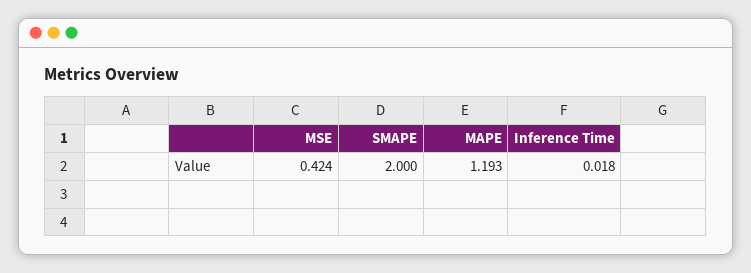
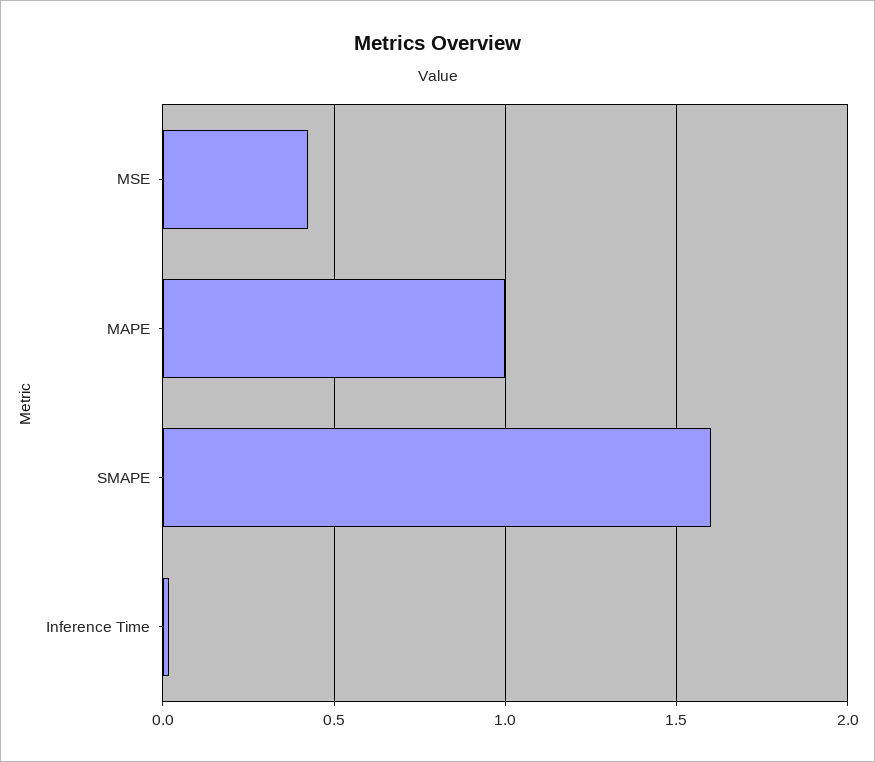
  {
    "MSE": 0.424,
-   "SMAPE": 2,
+   "SMAPE": 1.6,
-   "MAPE": 1.193,
+   "MAPE": 1,
    "Inference Time": 0.018
  }

